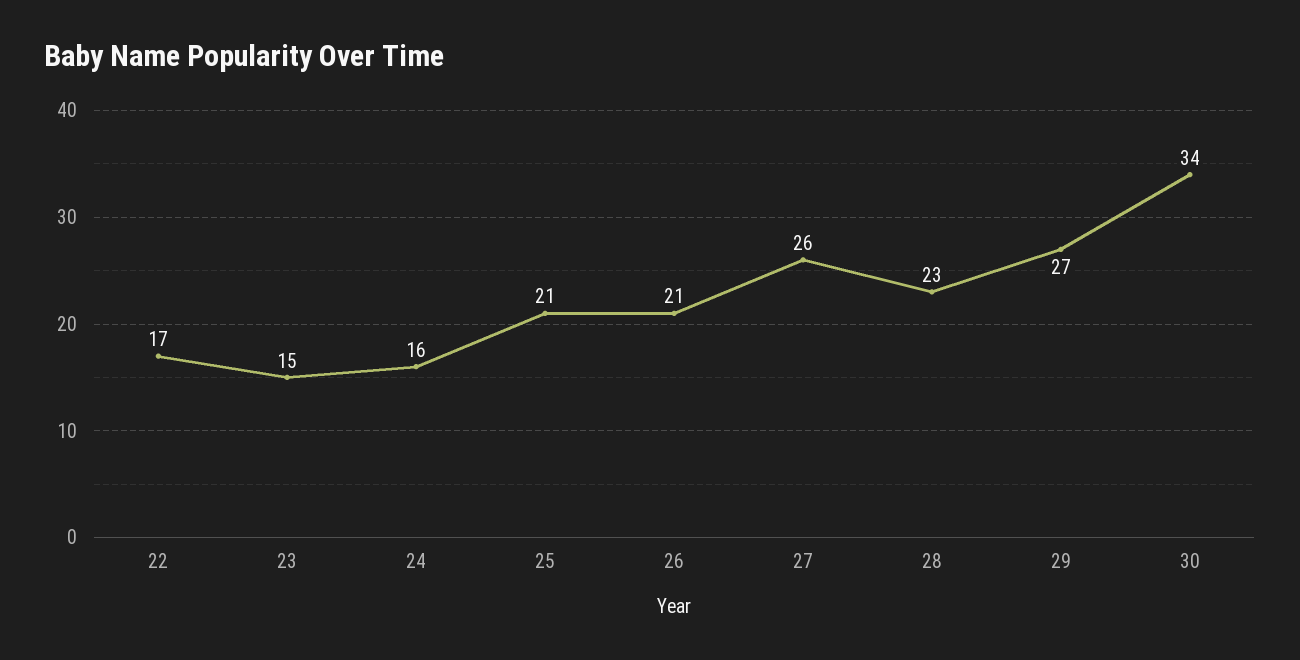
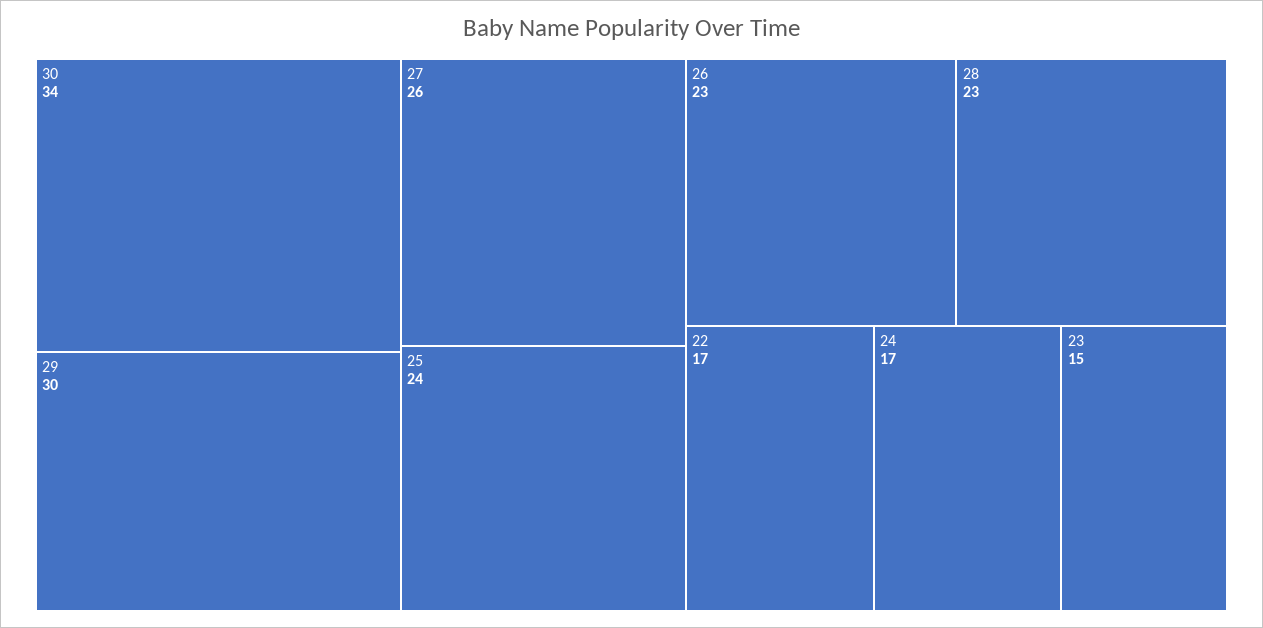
  {
    "22": 17,
    "23": 15,
-   "24": 16,
+   "24": 17,
-   "25": 21,
+   "25": 24,
-   "26": 21,
+   "26": 23,
    "27": 26,
    "28": 23,
-   "29": 27,
+   "29": 30,
    "30": 34
  }

